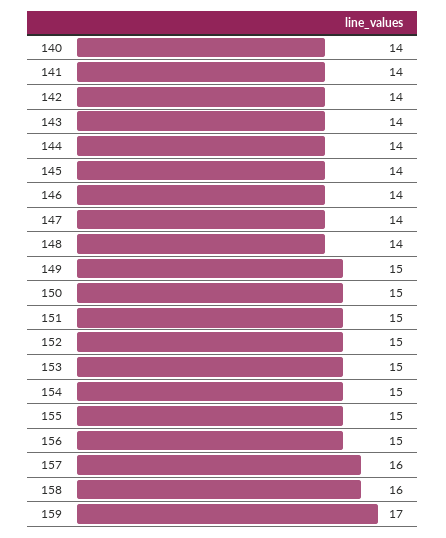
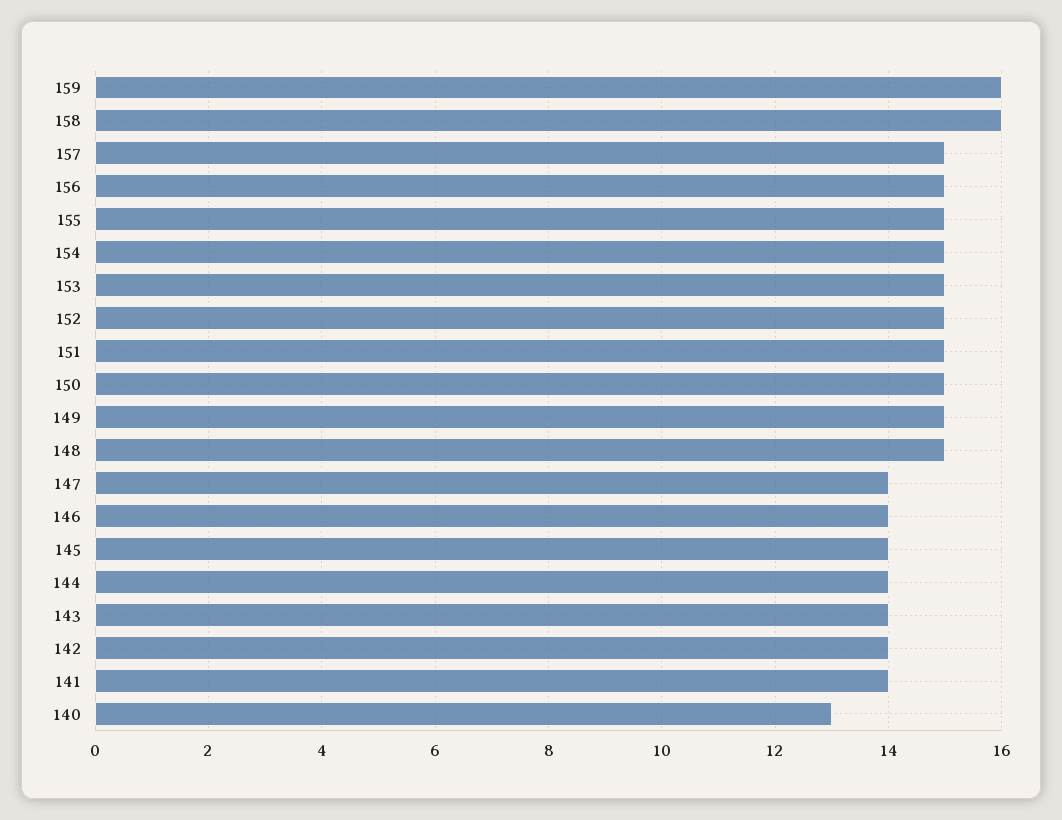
  {
-   "140": 14,
+   "140": 13,
    "141": 14,
    "142": 14,
    "143": 14,
    "144": 14,
    "145": 14,
    "146": 14,
    "147": 14,
-   "148": 14,
+   "148": 15,
    "149": 15,
    "150": 15,
    "151": 15,
    "152": 15,
    "153": 15,
    "154": 15,
    "155": 15,
    "156": 15,
-   "157": 16,
+   "157": 15,
    "158": 16,
-   "159": 17
+   "159": 16
  }

